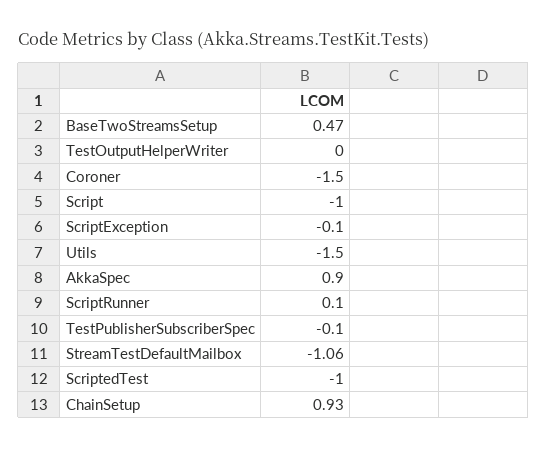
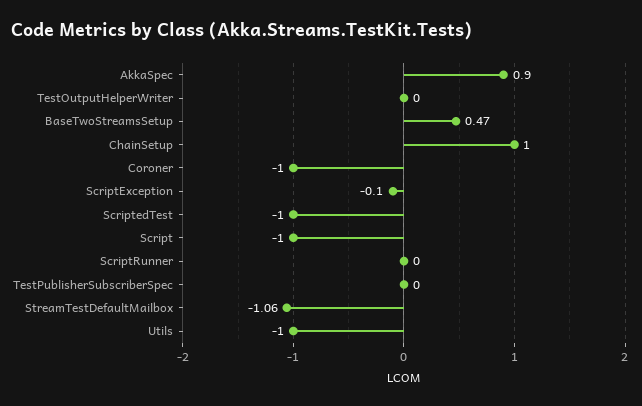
  {
    "BaseTwoStreamsSetup": 0.47,
    "TestOutputHelperWriter": 0,
-   "Coroner": -1.5,
+   "Coroner": -1,
    "Script": -1,
    "ScriptException": -0.1,
-   "Utils": -1.5,
+   "Utils": -1,
    "AkkaSpec": 0.9,
-   "ScriptRunner": 0.1,
+   "ScriptRunner": 0,
-   "TestPublisherSubscriberSpec": -0.1,
+   "TestPublisherSubscriberSpec": 0,
    "StreamTestDefaultMailbox": -1.06,
    "ScriptedTest": -1,
-   "ChainSetup": 0.93
+   "ChainSetup": 1
  }

